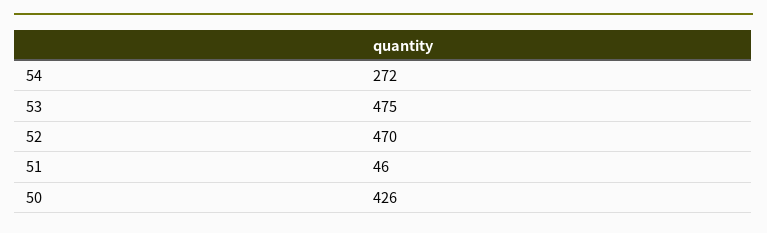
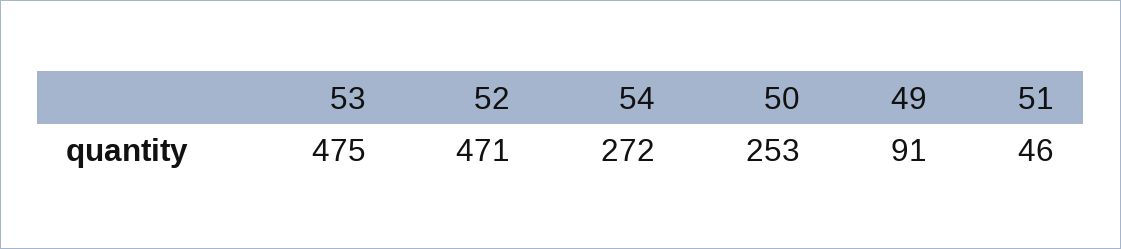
  {
    "54": 272,
    "53": 475,
-   "52": 470,
+   "52": 471,
    "51": 46,
-   "50": 426
+   "50": 253,
+   "49": 91
  }

